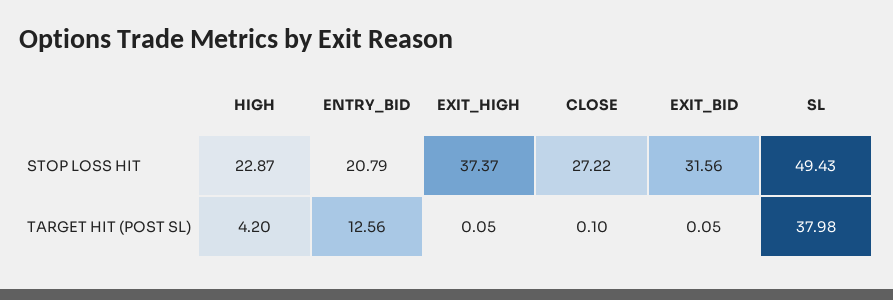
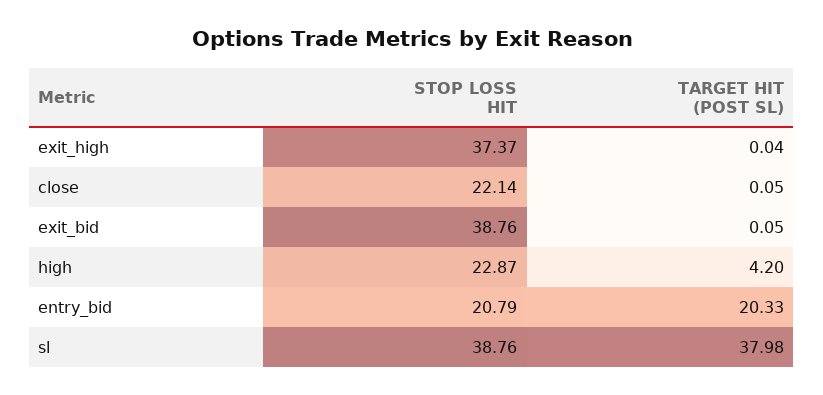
  {
    "HIGH": {
      "STOP LOSS HIT": 22.87,
      "TARGET HIT (POST SL)": 4.2
    },
    "ENTRY_BID": {
      "STOP LOSS HIT": 20.79,
-     "TARGET HIT (POST SL)": 12.56
+     "TARGET HIT (POST SL)": 20.33
    },
    "EXIT_HIGH": {
      "STOP LOSS HIT": 37.37,
-     "TARGET HIT (POST SL)": 0.05
+     "TARGET HIT (POST SL)": 0.04
    },
    "CLOSE": {
-     "STOP LOSS HIT": 27.22,
+     "STOP LOSS HIT": 22.14,
-     "TARGET HIT (POST SL)": 0.1
+     "TARGET HIT (POST SL)": 0.05
    },
    "EXIT_BID": {
-     "STOP LOSS HIT": 31.56,
+     "STOP LOSS HIT": 38.76,
      "TARGET HIT (POST SL)": 0.05
    },
    "SL": {
-     "STOP LOSS HIT": 49.43,
+     "STOP LOSS HIT": 38.76,
      "TARGET HIT (POST SL)": 37.98
    }
  }

